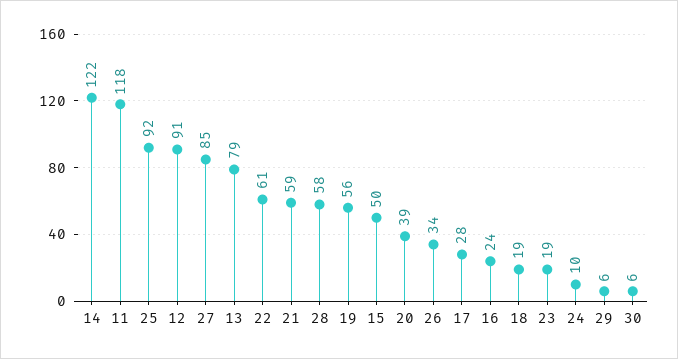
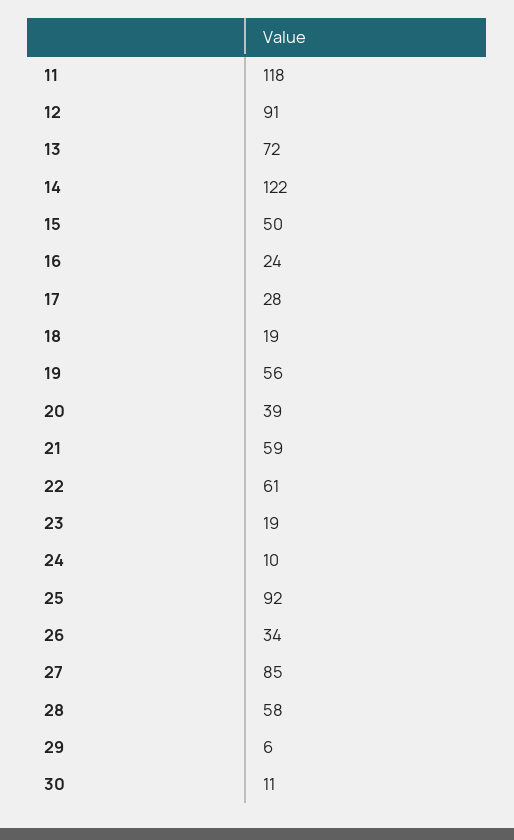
  {
    "14": 122,
    "11": 118,
    "25": 92,
    "12": 91,
    "27": 85,
-   "13": 79,
+   "13": 72,
    "22": 61,
    "21": 59,
    "28": 58,
    "19": 56,
    "15": 50,
    "20": 39,
    "26": 34,
    "17": 28,
    "16": 24,
    "18": 19,
    "23": 19,
    "24": 10,
    "29": 6,
-   "30": 6
+   "30": 11
  }

